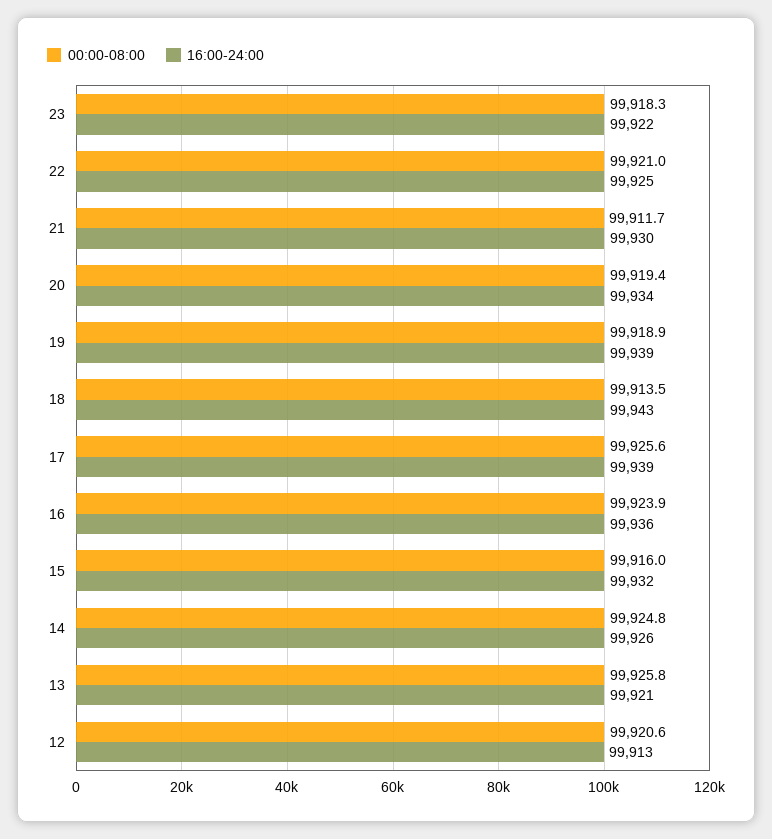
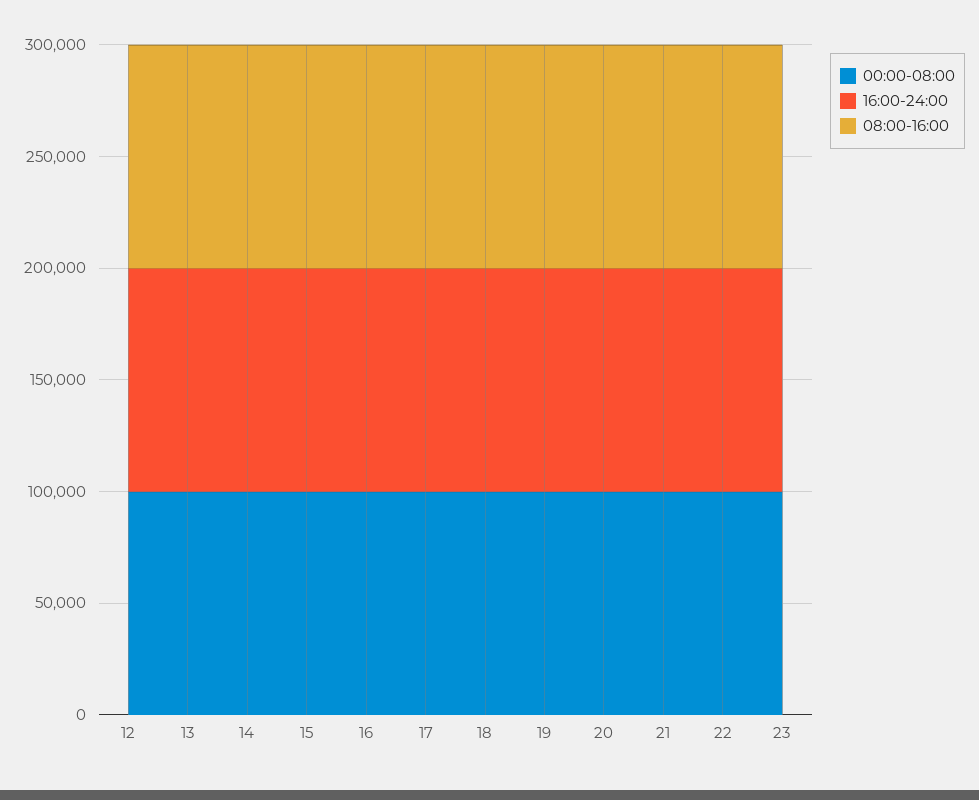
  {
    "00:00-08:00": {
      "23": 99918.3,
      "22": 99921,
      "21": 99911.7,
      "20": 99919.4,
      "19": 99918.9,
      "18": 99913.5,
      "17": 99925.6,
      "16": 99923.9,
      "15": 99916,
      "14": 99924.8,
      "13": 99925.8,
      "12": 99920.6
    },
    "16:00-24:00": {
      "23": 99922,
      "22": 99925,
      "21": 99930,
      "20": 99934,
      "19": 99939,
      "18": 99943,
      "17": 99939,
      "16": 99936,
      "15": 99932,
      "14": 99926,
      "13": 99921,
      "12": 99913
-   }
+   },
+   "08:00-16:00": {
+     "12": 100000,
+     "13": 100000,
+     "14": 100000,
+     "15": 100000,
+     "16": 100000,
+     "17": 100000,
+     "18": 100000,
+     "19": 100000,
+     "20": 100000,
+     "21": 100000,
+     "22": 100000,
+     "23": 100000
+   }
  }

